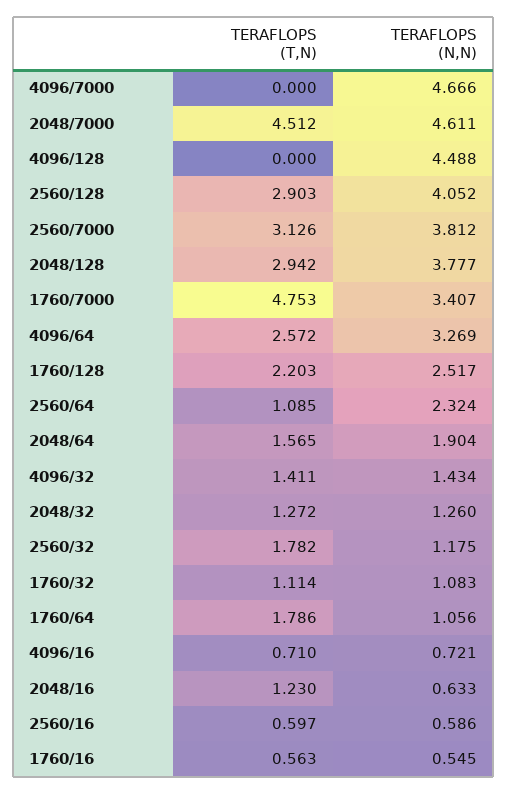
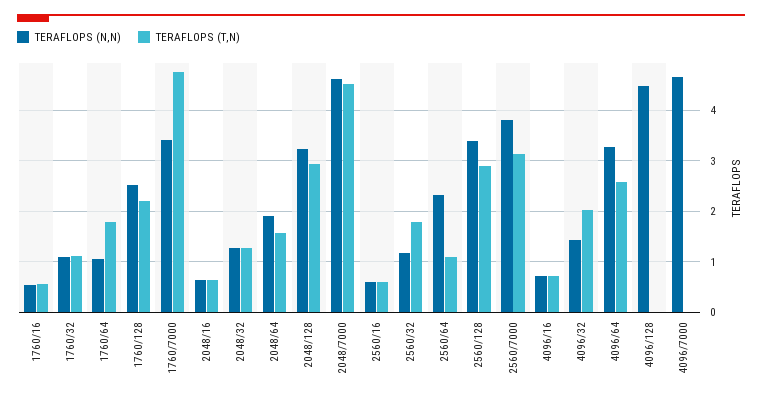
  {
    "TERAFLOPS (T,N)": {
      "4096/7000": 0,
      "2048/7000": 4.512,
      "4096/128": 0,
      "2560/128": 2.903,
      "2560/7000": 3.126,
      "2048/128": 2.942,
      "1760/7000": 4.753,
      "4096/64": 2.572,
      "1760/128": 2.203,
      "2560/64": 1.085,
      "2048/64": 1.565,
-     "4096/32": 1.411,
+     "4096/32": 2,
      "2048/32": 1.272,
      "2560/32": 1.782,
      "1760/32": 1.114,
      "1760/64": 1.786,
      "4096/16": 0.71,
-     "2048/16": 1.23,
+     "2048/16": 0.6,
      "2560/16": 0.597,
      "1760/16": 0.563
    },
    "TERAFLOPS (N,N)": {
      "4096/7000": 4.666,
      "2048/7000": 4.611,
      "4096/128": 4.488,
-     "2560/128": 4.052,
+     "2560/128": 3.4,
      "2560/7000": 3.812,
-     "2048/128": 3.777,
+     "2048/128": 3.2,
      "1760/7000": 3.407,
      "4096/64": 3.269,
      "1760/128": 2.517,
      "2560/64": 2.324,
      "2048/64": 1.904,
      "4096/32": 1.434,
      "2048/32": 1.26,
      "2560/32": 1.175,
      "1760/32": 1.083,
      "1760/64": 1.056,
      "4096/16": 0.721,
      "2048/16": 0.633,
      "2560/16": 0.586,
      "1760/16": 0.545
    }
  }

